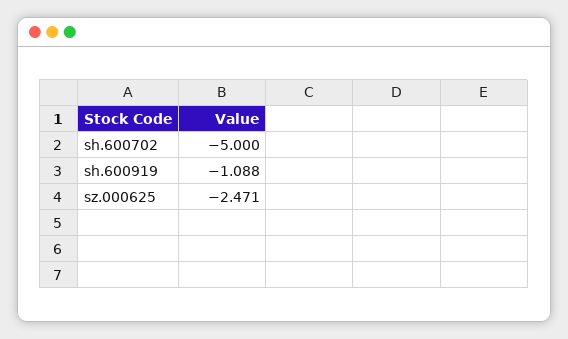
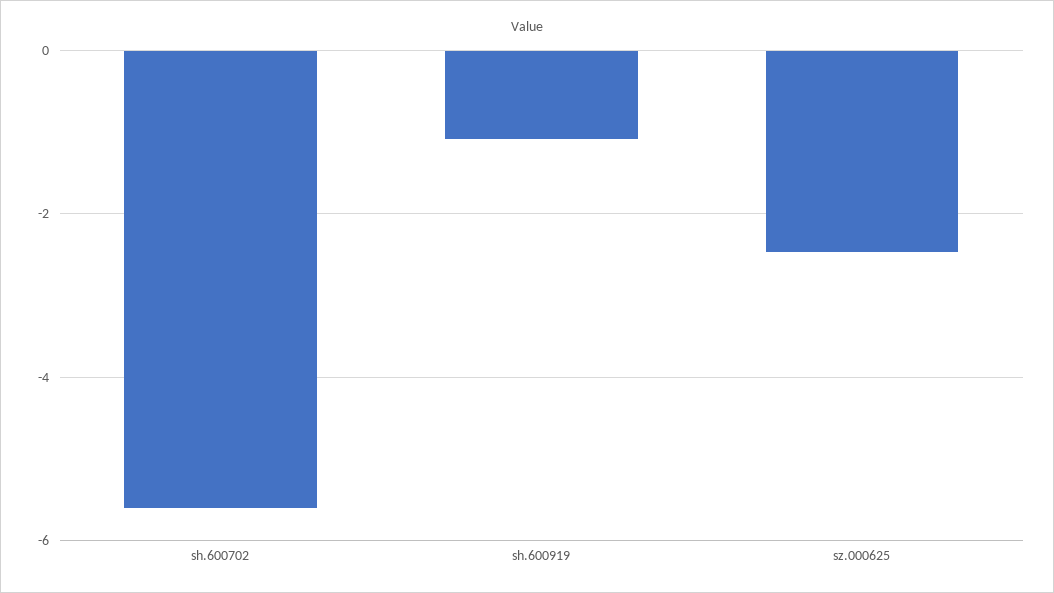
  {
-   "sh.600702": -5,
+   "sh.600702": -5.6,
    "sh.600919": -1.088,
    "sz.000625": -2.471
  }

